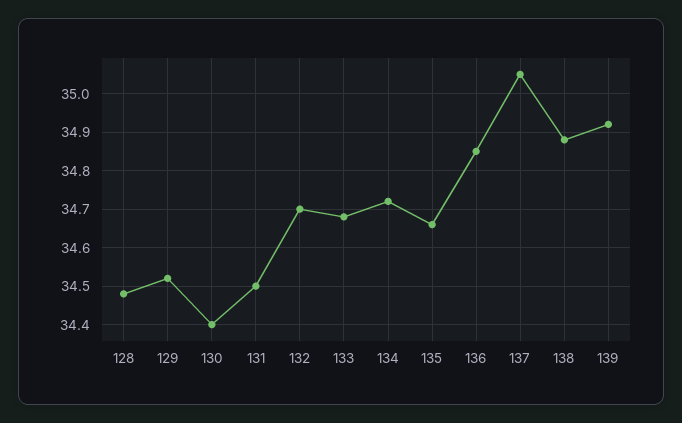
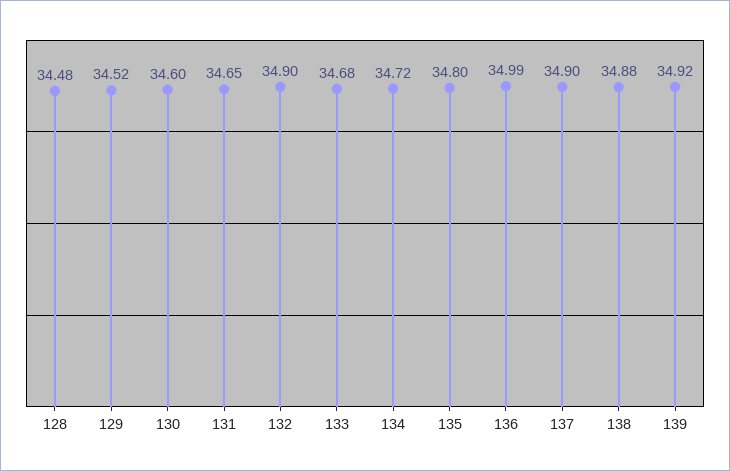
  {
    "128": 34.48,
    "129": 34.52,
-   "130": 34.4,
+   "130": 34.6,
-   "131": 34.5,
+   "131": 34.65,
-   "132": 34.7,
+   "132": 34.9,
    "133": 34.68,
    "134": 34.72,
-   "135": 34.65,
+   "135": 34.8,
-   "136": 34.85,
+   "136": 34.99,
-   "137": 35.05,
+   "137": 34.9,
    "138": 34.88,
    "139": 34.92
  }

